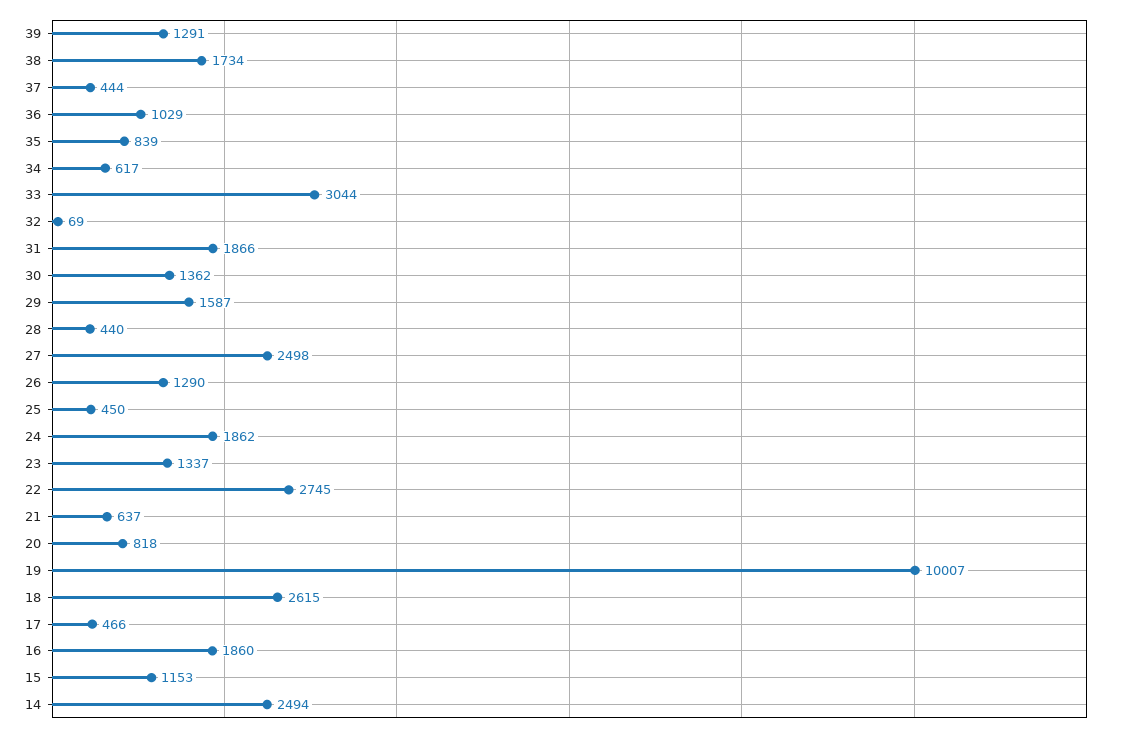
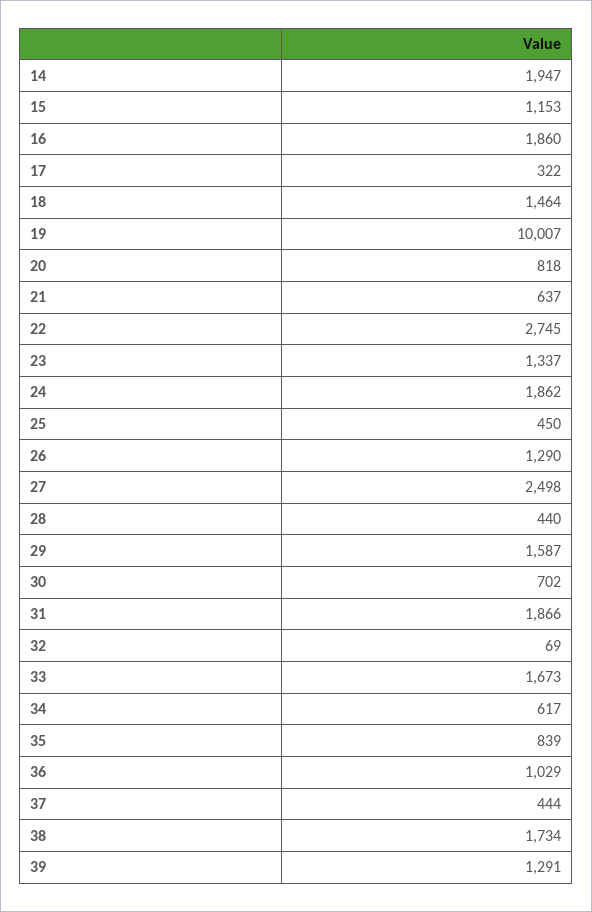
  {
    "39": 1291,
    "38": 1734,
    "37": 444,
    "36": 1029,
    "35": 839,
    "34": 617,
-   "33": 3044,
+   "33": 1673,
    "32": 69,
    "31": 1866,
-   "30": 1362,
+   "30": 702,
    "29": 1587,
    "28": 440,
    "27": 2498,
    "26": 1290,
    "25": 450,
    "24": 1862,
    "23": 1337,
    "22": 2745,
    "21": 637,
    "20": 818,
    "19": 10007,
-   "18": 2615,
+   "18": 1464,
-   "17": 466,
+   "17": 322,
    "16": 1860,
    "15": 1153,
-   "14": 2494
+   "14": 1947
  }

